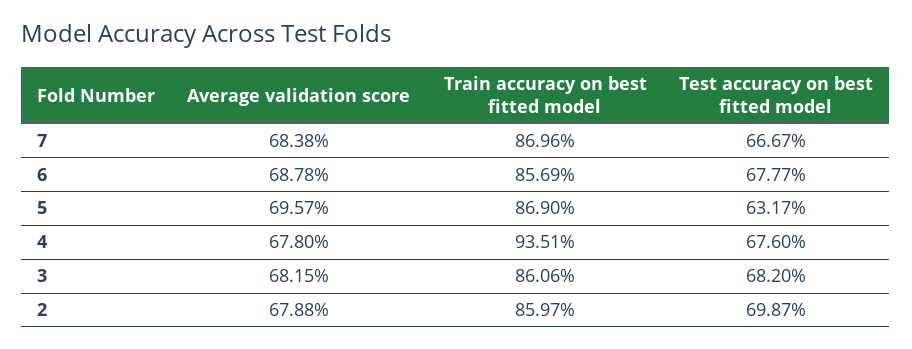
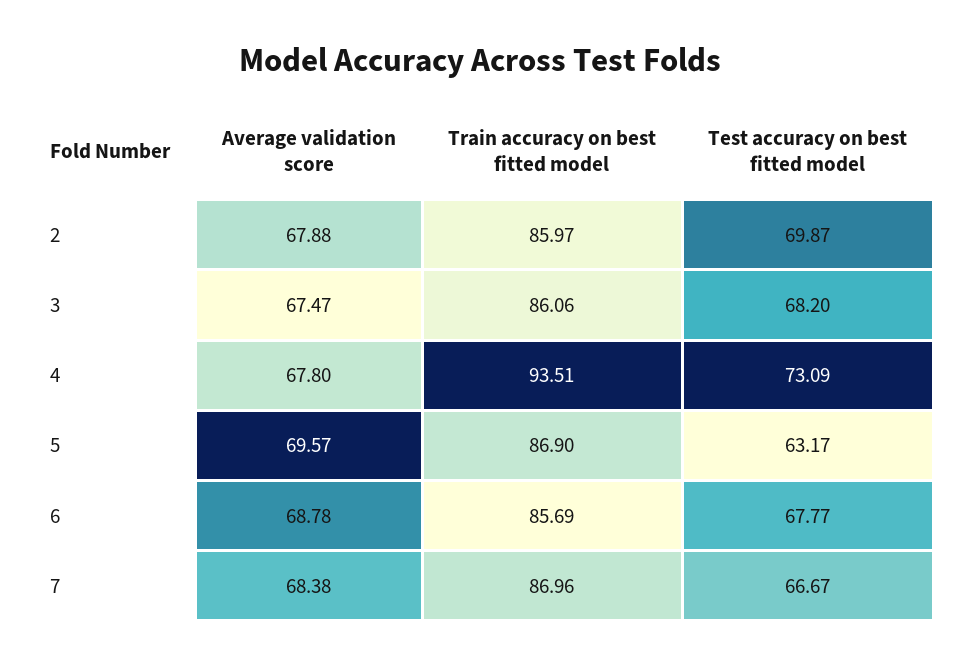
  {
    "Average validation score": {
      "7": 68.38,
      "6": 68.78,
      "5": 69.57,
      "4": 67.8,
-     "3": 68.15,
+     "3": 67.47,
      "2": 67.88
    },
    "Train accuracy on best fitted model": {
      "7": 86.96,
      "6": 85.69,
      "5": 86.9,
      "4": 93.51,
      "3": 86.06,
      "2": 85.97
    },
    "Test accuracy on best fitted model": {
      "7": 66.67,
      "6": 67.77,
      "5": 63.17,
-     "4": 67.6,
+     "4": 73.09,
      "3": 68.2,
      "2": 69.87
    }
  }

